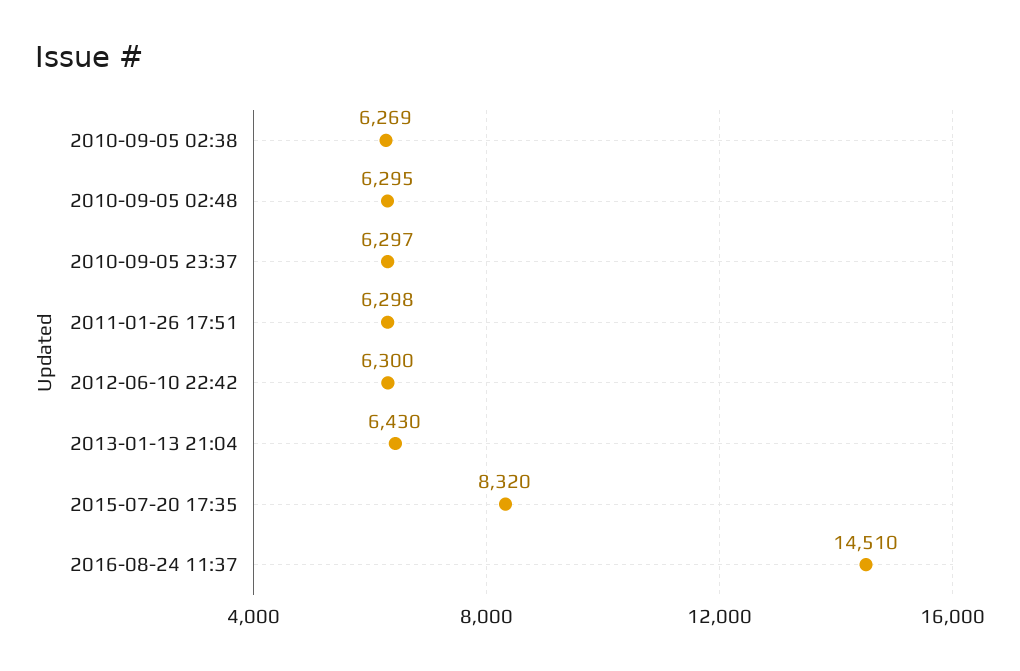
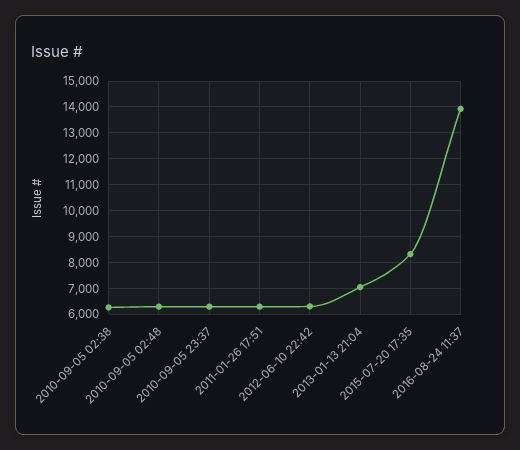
  {
    "2010-09-05 02:38": 6269,
    "2010-09-05 02:48": 6295,
    "2010-09-05 23:37": 6297,
    "2011-01-26 17:51": 6298,
    "2012-06-10 22:42": 6300,
-   "2013-01-13 21:04": 6430,
+   "2013-01-13 21:04": 7000,
    "2015-07-20 17:35": 8320,
-   "2016-08-24 11:37": 14510
+   "2016-08-24 11:37": 14000
  }

